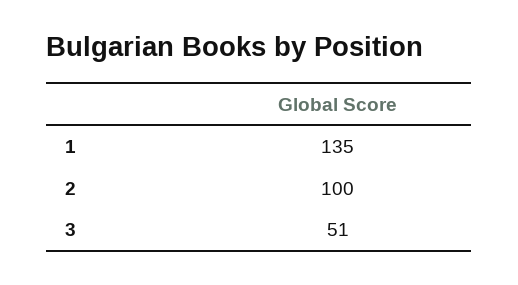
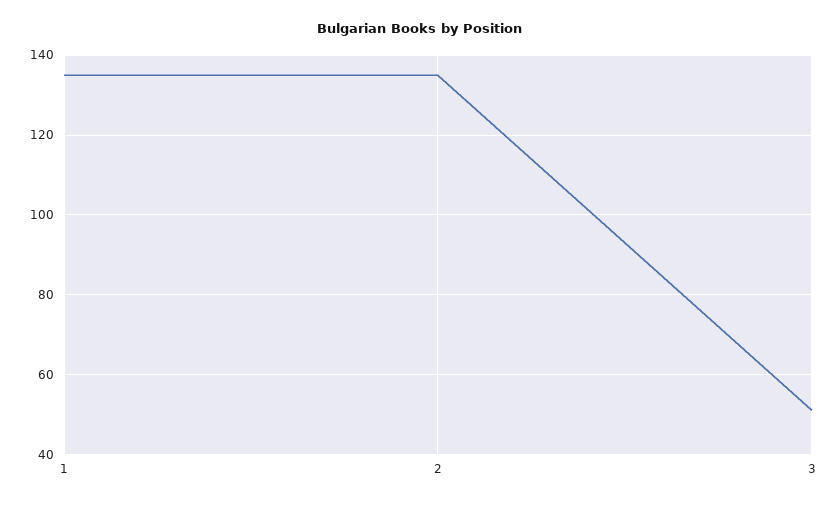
  {
    "1": 135,
-   "2": 100,
+   "2": 135,
    "3": 51
  }

